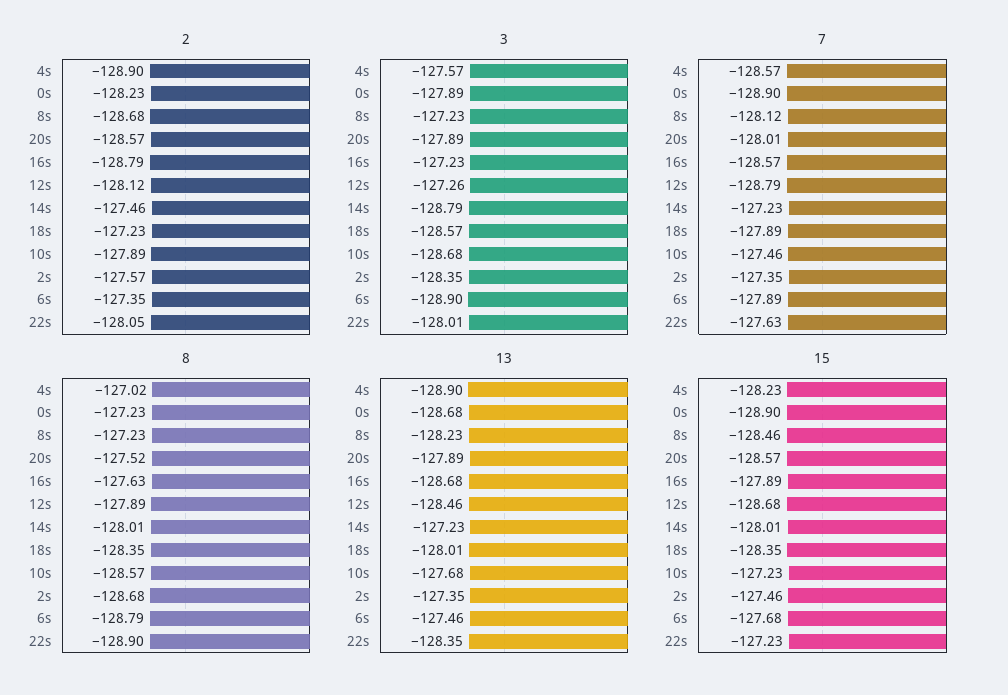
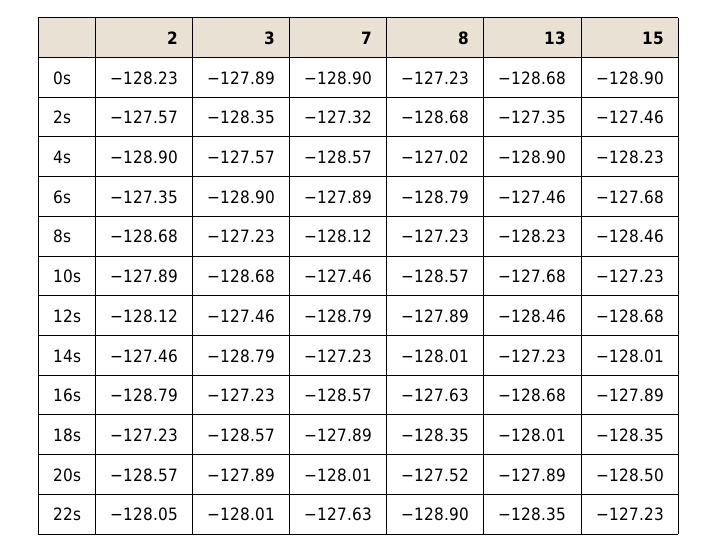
  {
    "2": {
      "4s": -128.9,
      "0s": -128.23,
      "8s": -128.68,
      "20s": -128.57,
      "16s": -128.79,
      "12s": -128.12,
      "14s": -127.46,
      "18s": -127.23,
      "10s": -127.89,
      "2s": -127.57,
      "6s": -127.35,
      "22s": -128.05
    },
    "3": {
      "4s": -127.57,
      "0s": -127.89,
      "8s": -127.23,
      "20s": -127.89,
      "16s": -127.23,
-     "12s": -127.26,
+     "12s": -127.46,
      "14s": -128.79,
      "18s": -128.57,
      "10s": -128.68,
      "2s": -128.35,
      "6s": -128.9,
      "22s": -128.01
    },
    "7": {
      "4s": -128.57,
      "0s": -128.9,
      "8s": -128.12,
      "20s": -128.01,
      "16s": -128.57,
      "12s": -128.79,
      "14s": -127.23,
      "18s": -127.89,
      "10s": -127.46,
-     "2s": -127.35,
+     "2s": -127.32,
      "6s": -127.89,
      "22s": -127.63
    },
    "8": {
      "4s": -127.02,
      "0s": -127.23,
      "8s": -127.23,
      "20s": -127.52,
      "16s": -127.63,
      "12s": -127.89,
      "14s": -128.01,
      "18s": -128.35,
      "10s": -128.57,
      "2s": -128.68,
      "6s": -128.79,
      "22s": -128.9
    },
    "13": {
      "4s": -128.9,
      "0s": -128.68,
      "8s": -128.23,
      "20s": -127.89,
      "16s": -128.68,
      "12s": -128.46,
      "14s": -127.23,
      "18s": -128.01,
      "10s": -127.68,
      "2s": -127.35,
      "6s": -127.46,
      "22s": -128.35
    },
    "15": {
      "4s": -128.23,
      "0s": -128.9,
      "8s": -128.46,
-     "20s": -128.57,
+     "20s": -128.5,
      "16s": -127.89,
      "12s": -128.68,
      "14s": -128.01,
      "18s": -128.35,
      "10s": -127.23,
      "2s": -127.46,
      "6s": -127.68,
      "22s": -127.23
    }
  }

